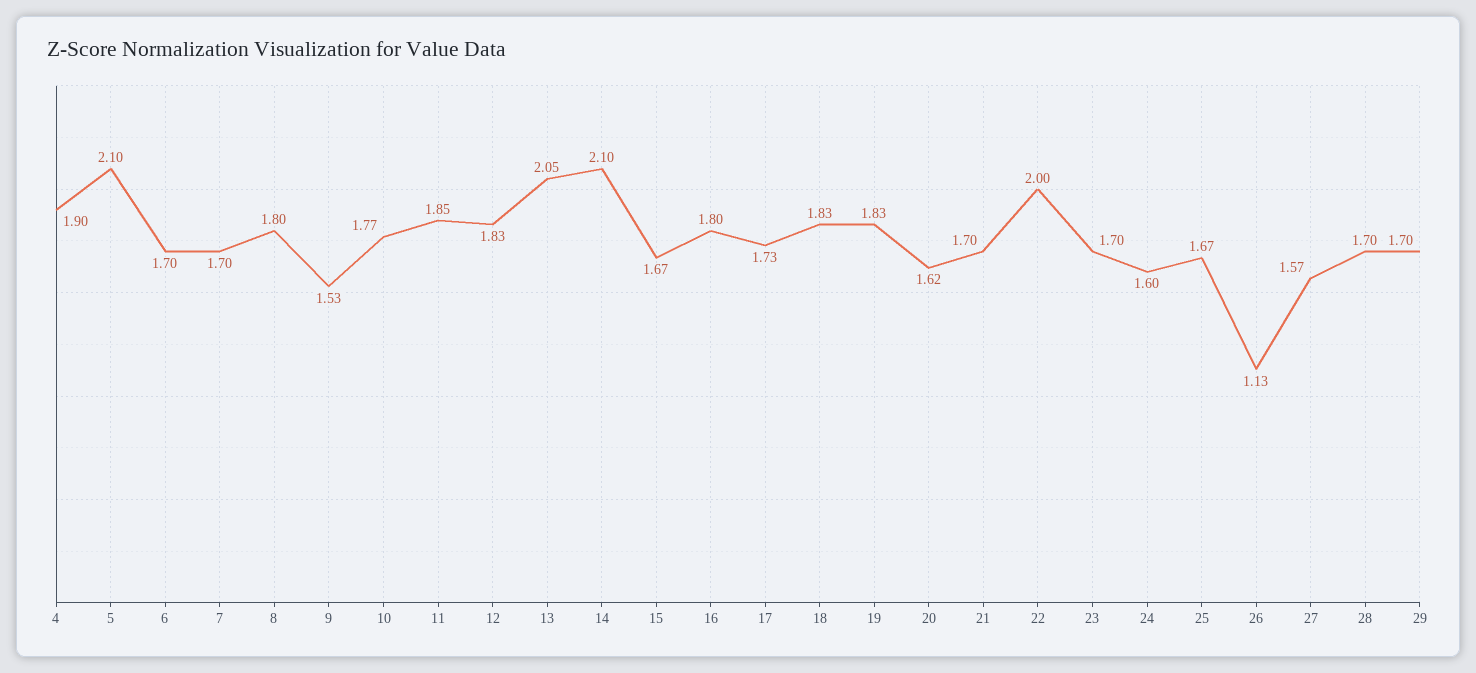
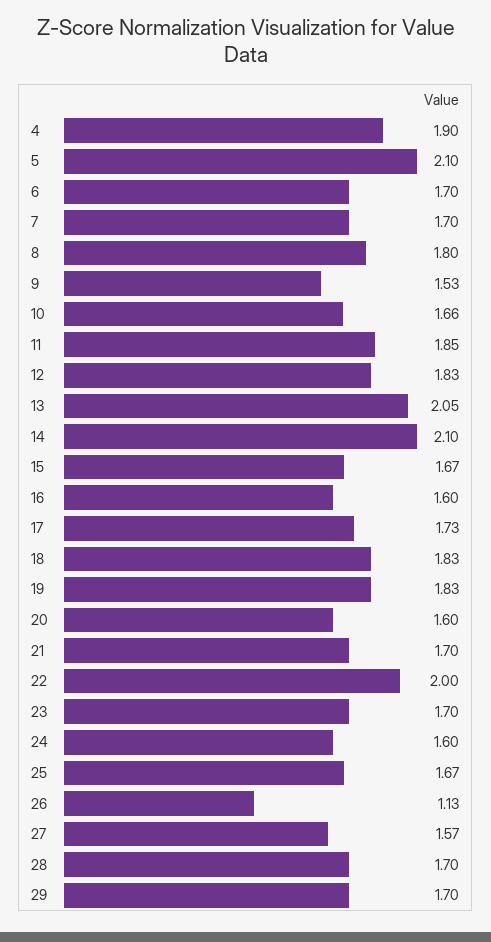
  {
    "4": 1.9,
    "5": 2.1,
    "6": 1.7,
    "7": 1.7,
    "8": 1.8,
    "9": 1.53,
-   "10": 1.77,
+   "10": 1.66,
    "11": 1.85,
    "12": 1.83,
    "13": 2.05,
    "14": 2.1,
    "15": 1.67,
-   "16": 1.8,
+   "16": 1.6,
    "17": 1.73,
    "18": 1.83,
    "19": 1.83,
-   "20": 1.62,
+   "20": 1.6,
    "21": 1.7,
    "22": 2,
    "23": 1.7,
    "24": 1.6,
    "25": 1.67,
    "26": 1.13,
    "27": 1.57,
    "28": 1.7,
    "29": 1.7
  }

